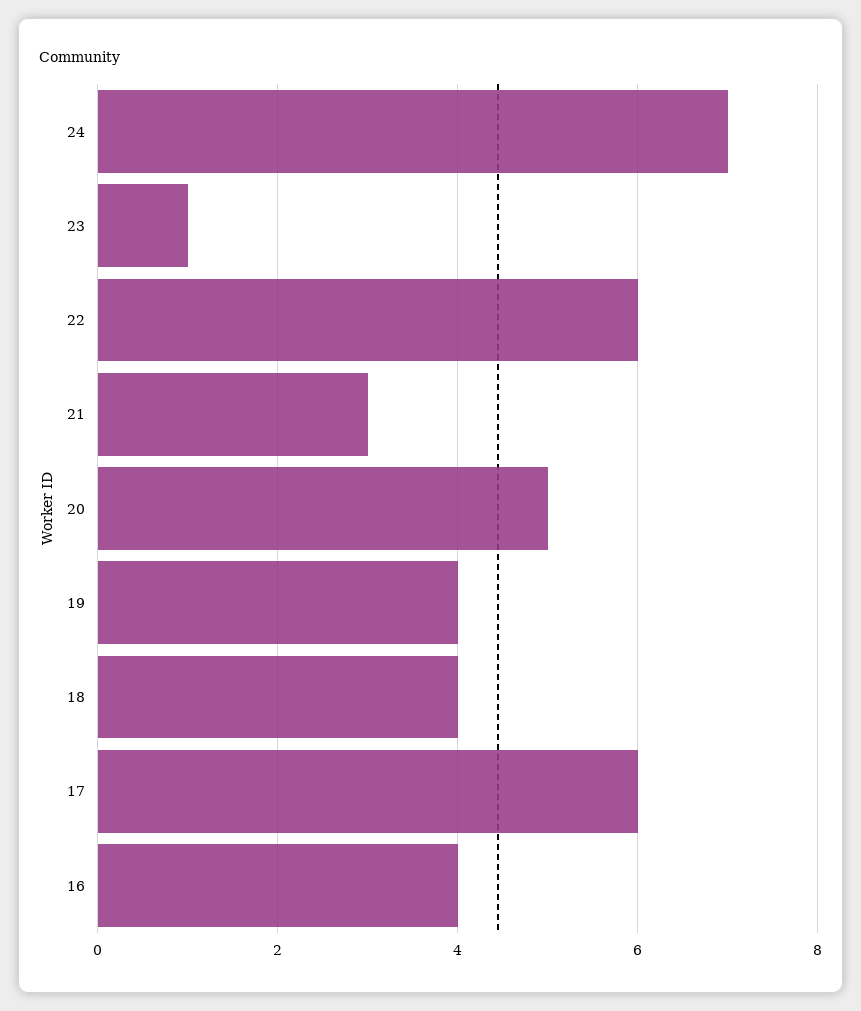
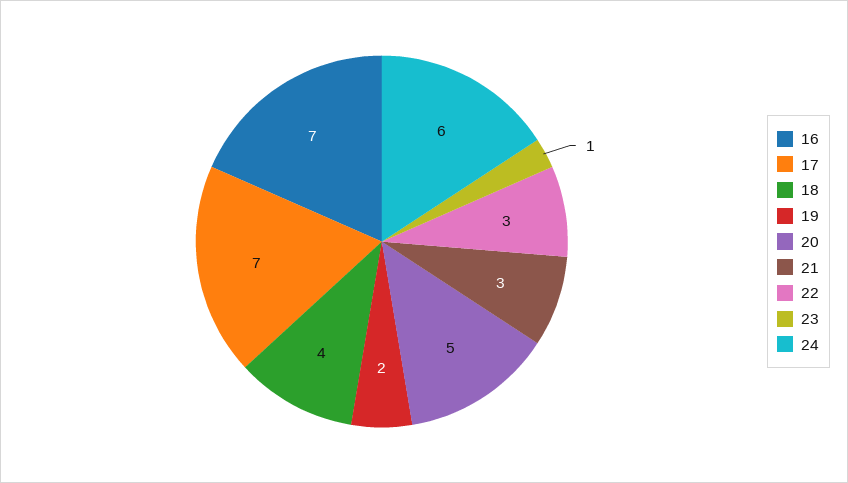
  {
-   "24": 7,
+   "24": 6,
    "23": 1,
-   "22": 6,
+   "22": 3,
    "21": 3,
    "20": 5,
-   "19": 4,
+   "19": 2,
    "18": 4,
-   "17": 6,
+   "17": 7,
-   "16": 4
+   "16": 7
  }

